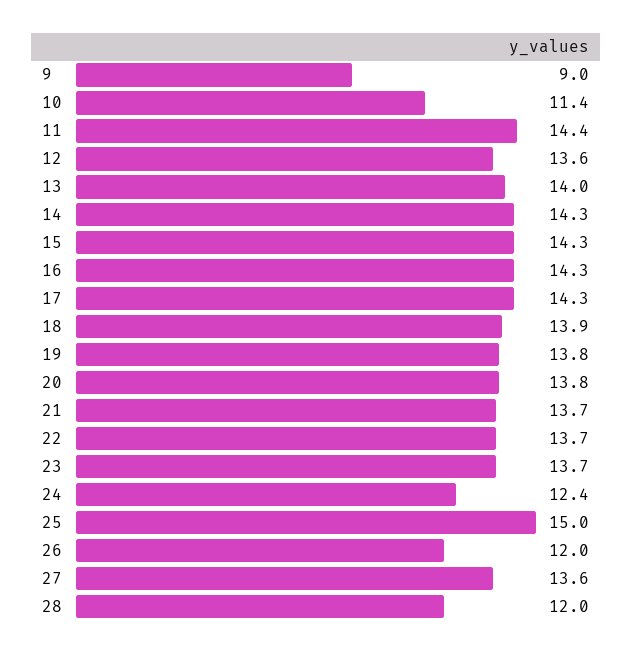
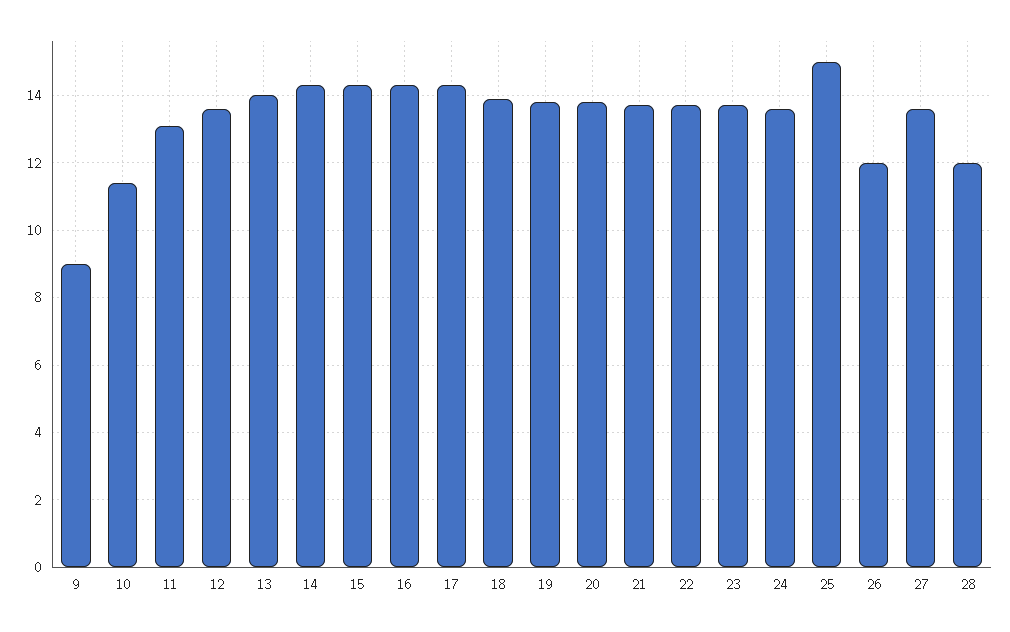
  {
    "9": 9,
    "10": 11.4,
-   "11": 14.4,
+   "11": 13,
    "12": 13.6,
    "13": 14,
    "14": 14.3,
    "15": 14.3,
    "16": 14.3,
    "17": 14.3,
    "18": 13.9,
    "19": 13.8,
    "20": 13.8,
    "21": 13.7,
    "22": 13.7,
    "23": 13.7,
-   "24": 12.4,
+   "24": 13.5,
    "25": 15,
    "26": 12,
    "27": 13.6,
    "28": 12
  }

